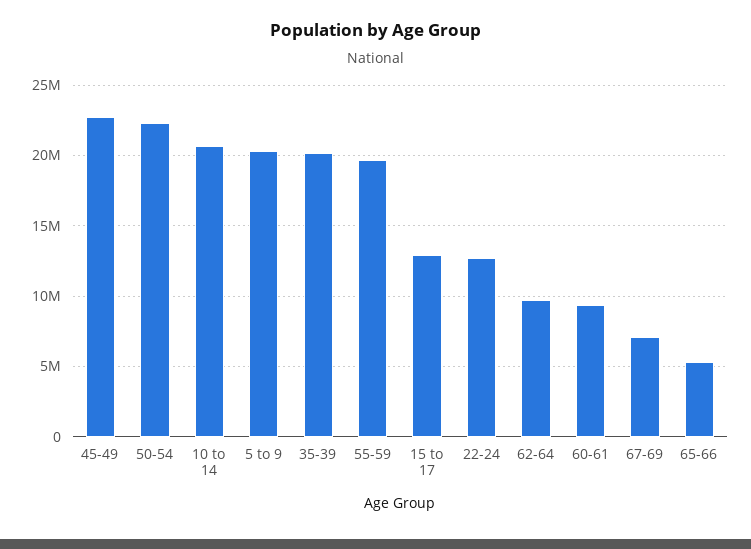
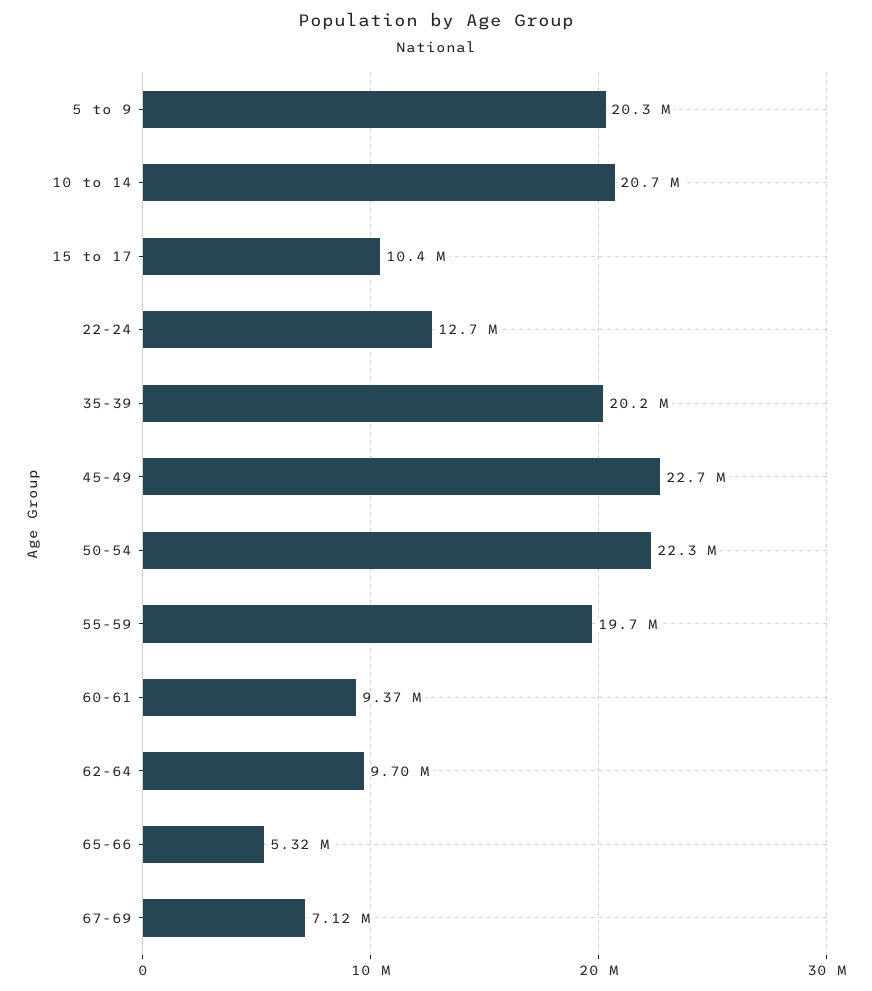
  {
    "45-49": 22700000,
    "50-54": 22300000,
    "10 to 14": 20700000,
    "5 to 9": 20300000,
    "35-39": 20200000,
    "55-59": 19700000,
-   "15 to 17": 13000000,
+   "15 to 17": 10400000,
    "22-24": 12700000,
    "62-64": 9700000,
    "60-61": 9370000,
    "67-69": 7120000,
    "65-66": 5320000
  }

